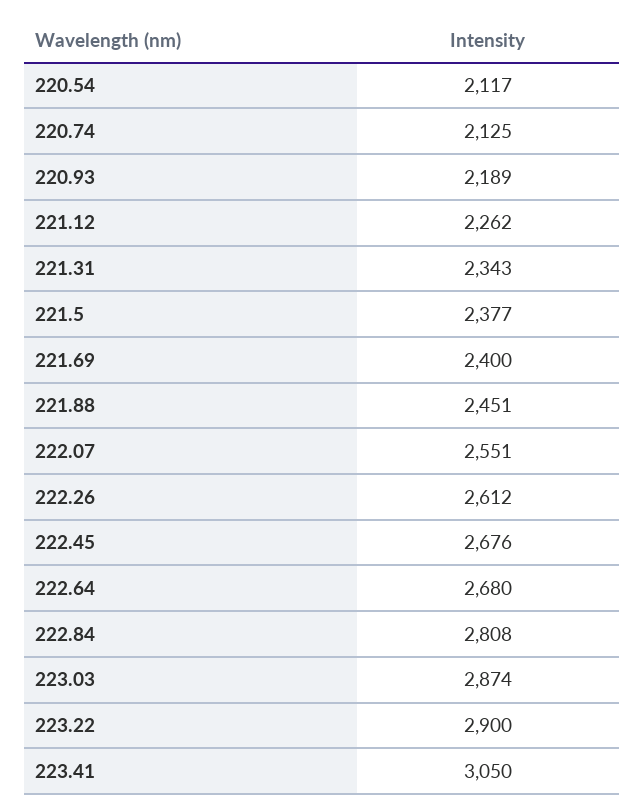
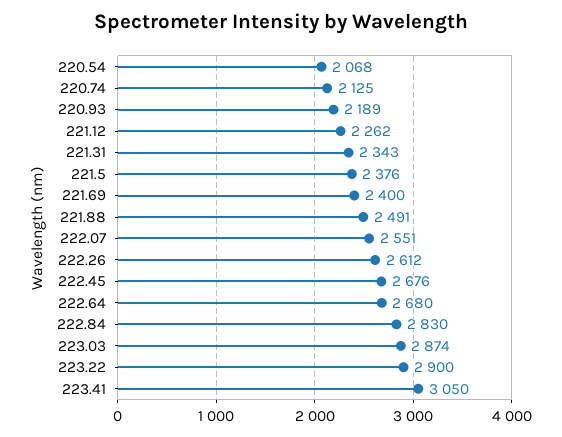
  {
-   "220.54": 2117,
+   "220.54": 2068,
    "220.74": 2125,
    "220.93": 2189,
    "221.12": 2262,
    "221.31": 2343,
-   "221.5": 2377,
+   "221.5": 2376,
    "221.69": 2400,
-   "221.88": 2451,
+   "221.88": 2491,
    "222.07": 2551,
    "222.26": 2612,
    "222.45": 2676,
    "222.64": 2680,
-   "222.84": 2808,
+   "222.84": 2830,
    "223.03": 2874,
    "223.22": 2900,
    "223.41": 3050
  }

